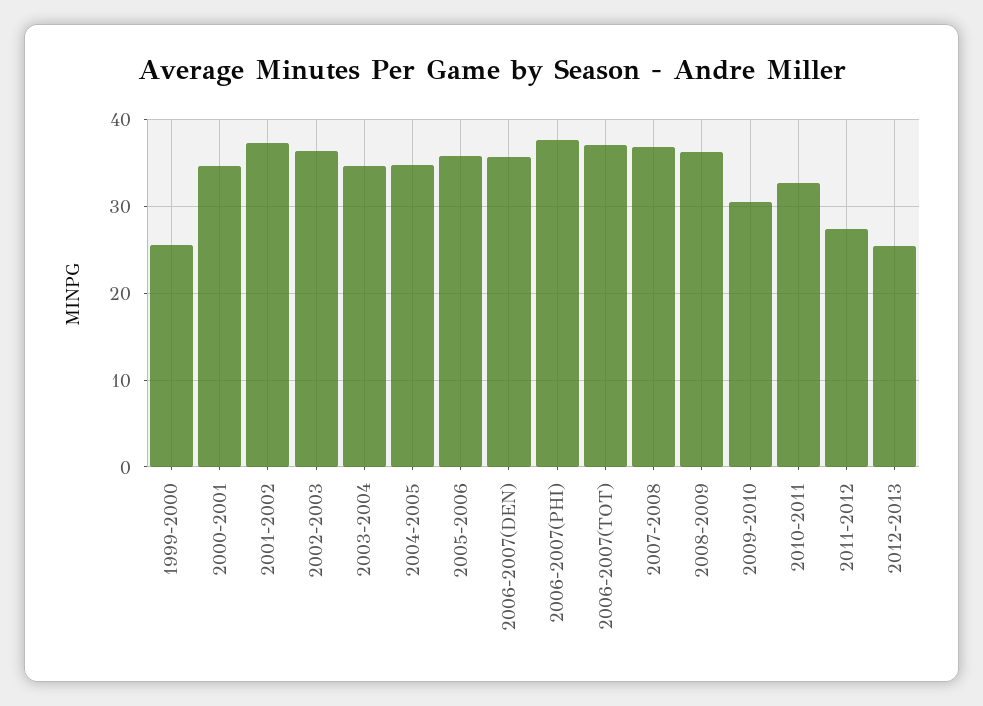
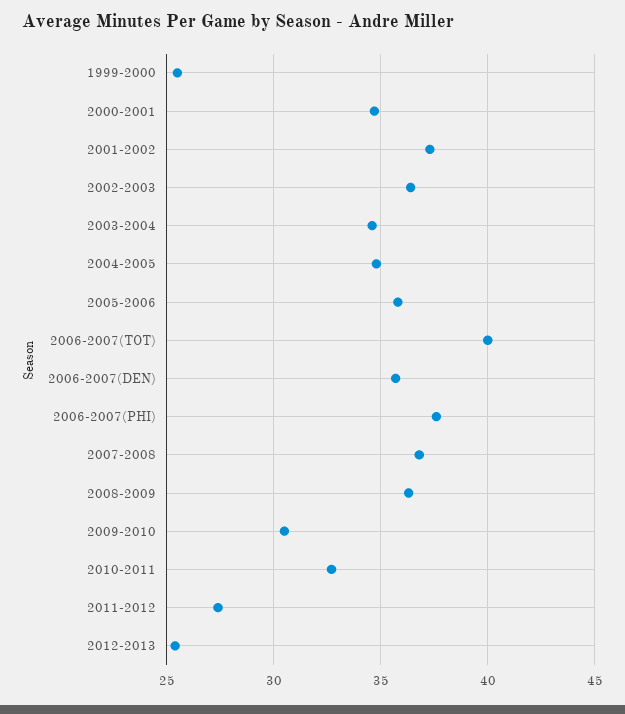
  {
    "1999-2000": 25.5,
    "2000-2001": 34.5,
    "2001-2002": 37.5,
    "2002-2003": 36.5,
    "2003-2004": 34.5,
    "2004-2005": 35,
    "2005-2006": 36,
    "2006-2007(DEN)": 35.5,
    "2006-2007(PHI)": 37.5,
-   "2006-2007(TOT)": 37,
+   "2006-2007(TOT)": 40,
    "2007-2008": 37,
    "2008-2009": 36.5,
    "2009-2010": 30.5,
    "2010-2011": 32.5,
    "2011-2012": 27.5,
    "2012-2013": 25.5
  }

